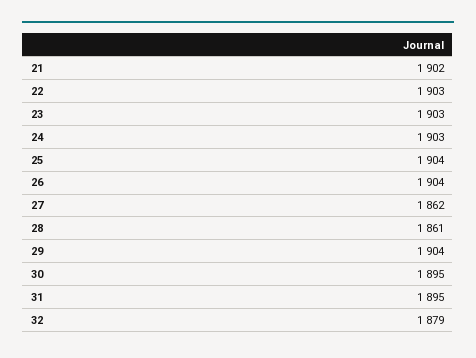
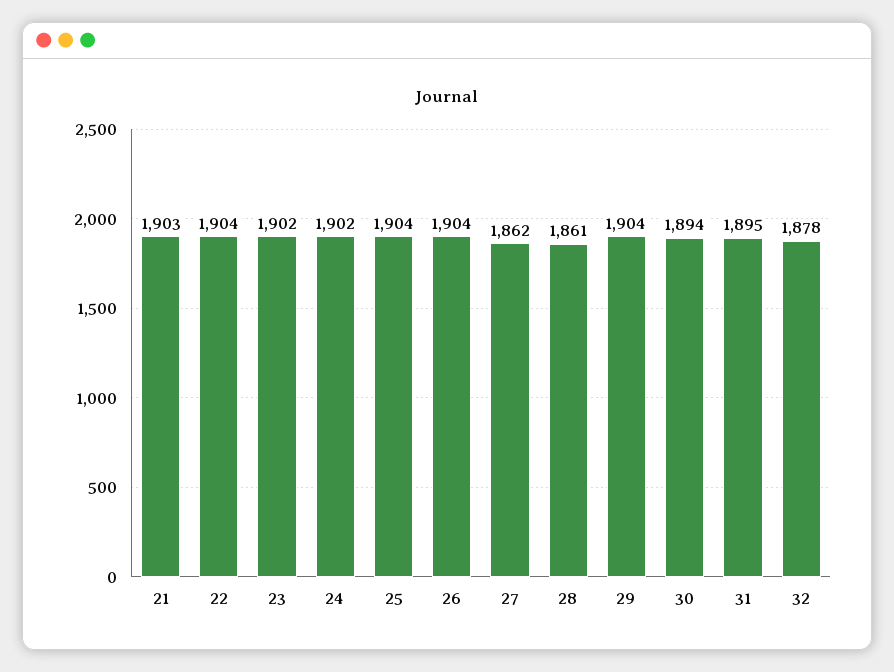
  {
-   "21": 1902,
+   "21": 1903,
-   "22": 1903,
+   "22": 1904,
-   "23": 1903,
+   "23": 1902,
-   "24": 1903,
+   "24": 1902,
    "25": 1904,
    "26": 1904,
    "27": 1862,
    "28": 1861,
    "29": 1904,
-   "30": 1895,
+   "30": 1894,
    "31": 1895,
-   "32": 1879
+   "32": 1878
  }

